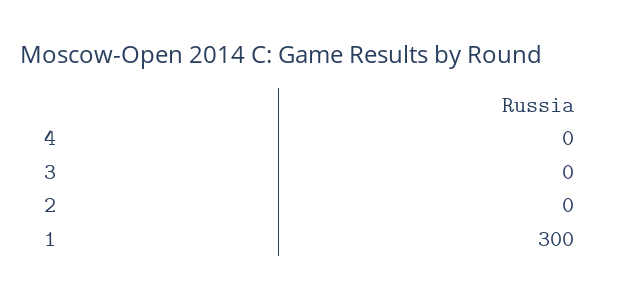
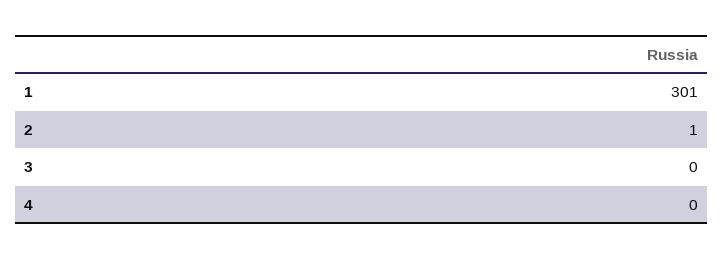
  {
    "4": 0,
    "3": 0,
-   "2": 0,
+   "2": 1,
-   "1": 300
+   "1": 301
  }

